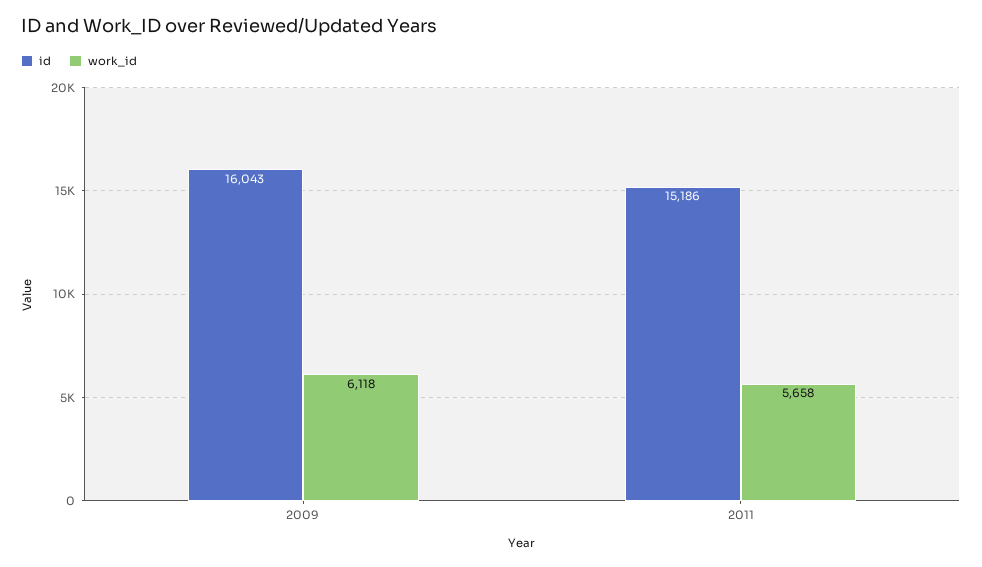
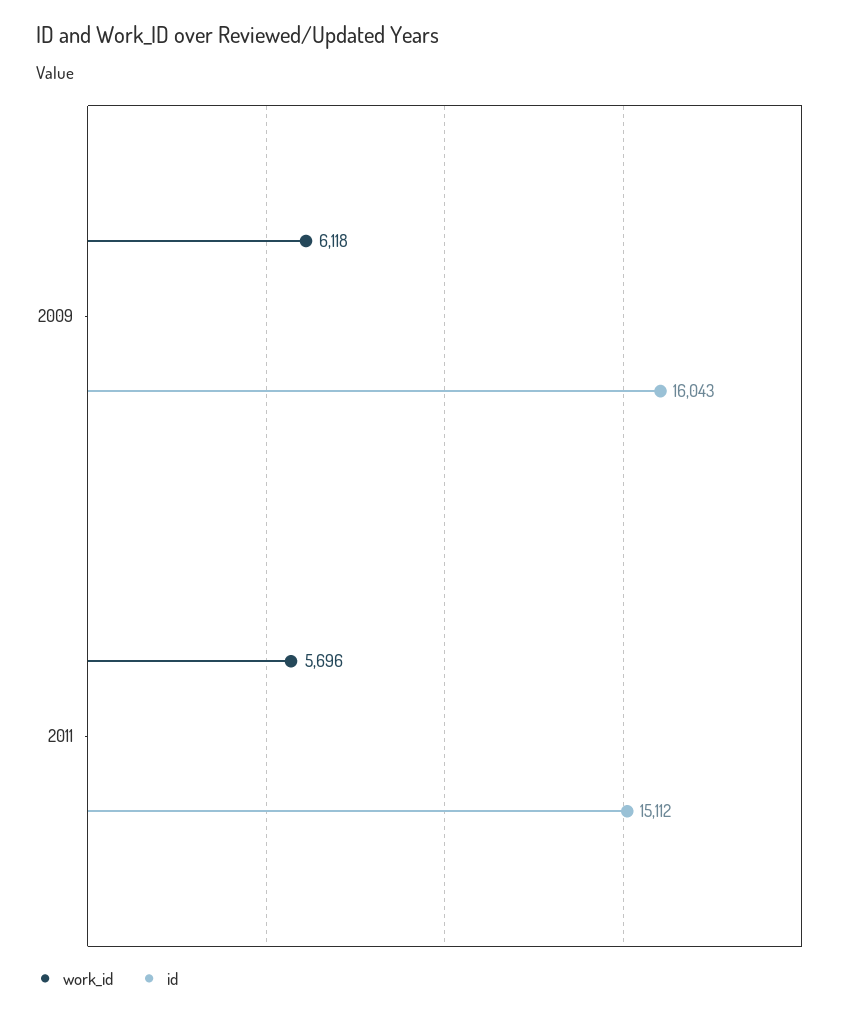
  {
    "id": {
      "2009": 16043,
-     "2011": 15186
+     "2011": 15112
    },
    "work_id": {
      "2009": 6118,
-     "2011": 5658
+     "2011": 5696
    }
  }

